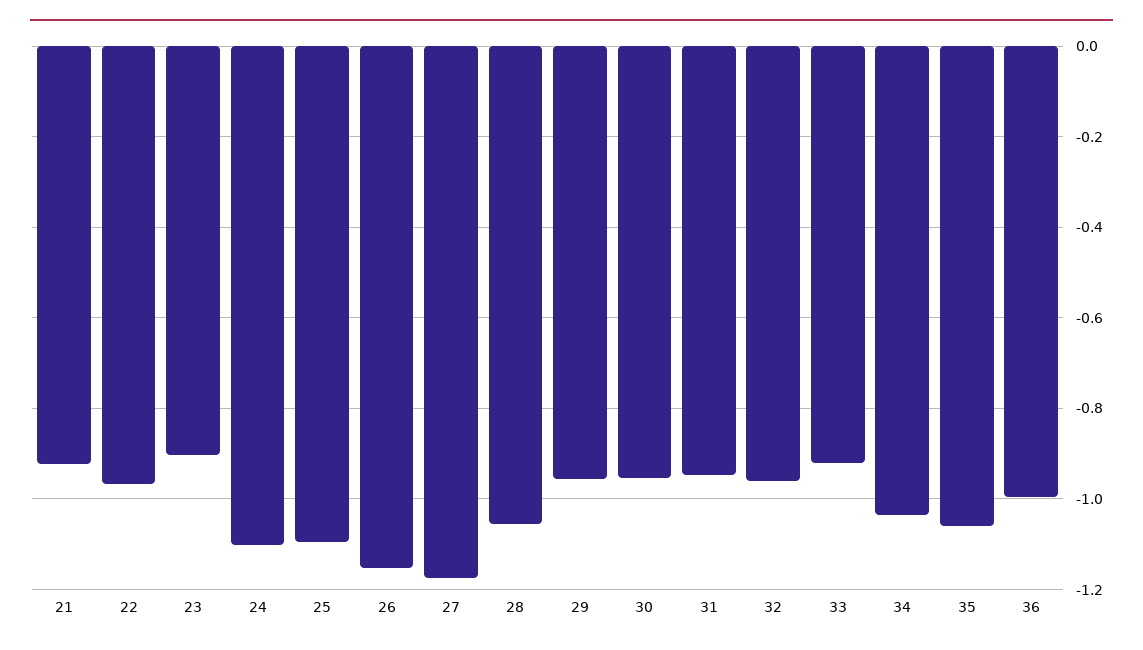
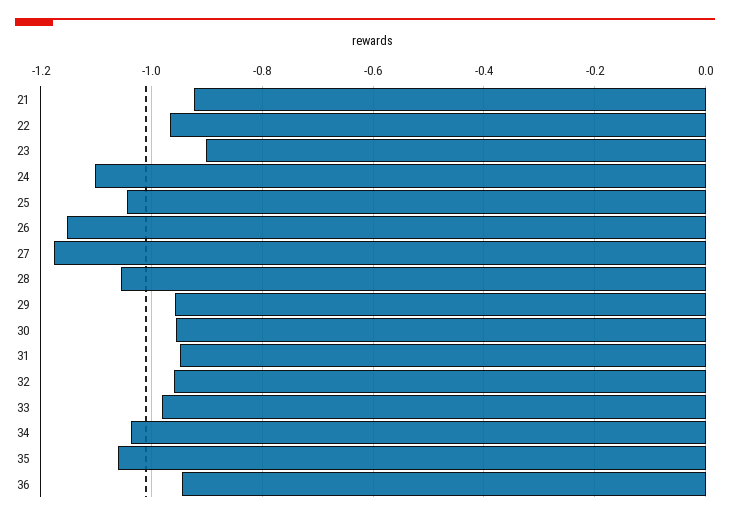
  {
    "21": -0.92,
    "22": -0.96,
    "23": -0.9,
    "24": -1.1,
-   "25": -1.1,
+   "25": -1.04,
    "26": -1.16,
    "27": -1.18,
    "28": -1.06,
    "29": -0.96,
    "30": -0.96,
    "31": -0.94,
    "32": -0.96,
-   "33": -0.92,
+   "33": -0.98,
    "34": -1.04,
    "35": -1.06,
-   "36": -1
+   "36": -0.94
  }

